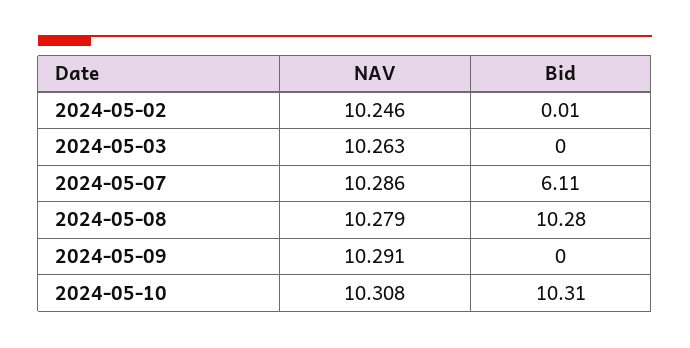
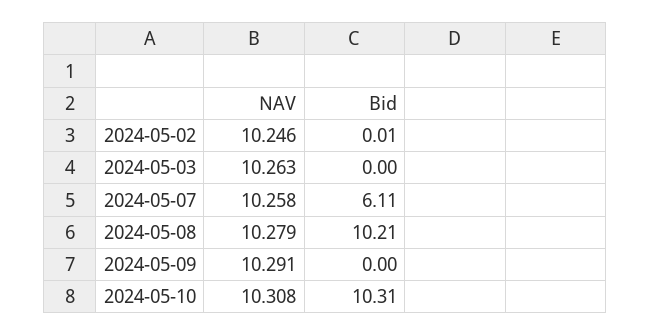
  {
    "NAV": {
      "2024-05-02": 10.246,
      "2024-05-03": 10.263,
-     "2024-05-07": 10.286,
+     "2024-05-07": 10.258,
      "2024-05-08": 10.279,
      "2024-05-09": 10.291,
      "2024-05-10": 10.308
    },
    "Bid": {
      "2024-05-02": 0.01,
      "2024-05-03": 0,
      "2024-05-07": 6.11,
-     "2024-05-08": 10.28,
+     "2024-05-08": 10.21,
      "2024-05-09": 0,
      "2024-05-10": 10.31
    }
  }

